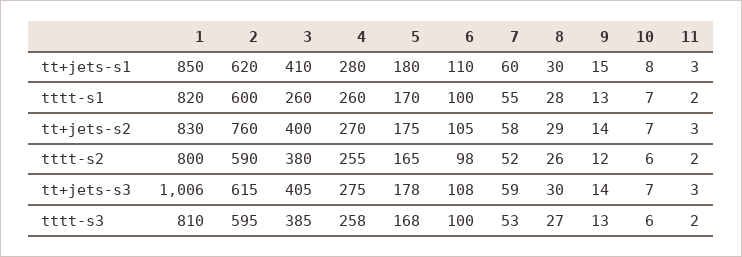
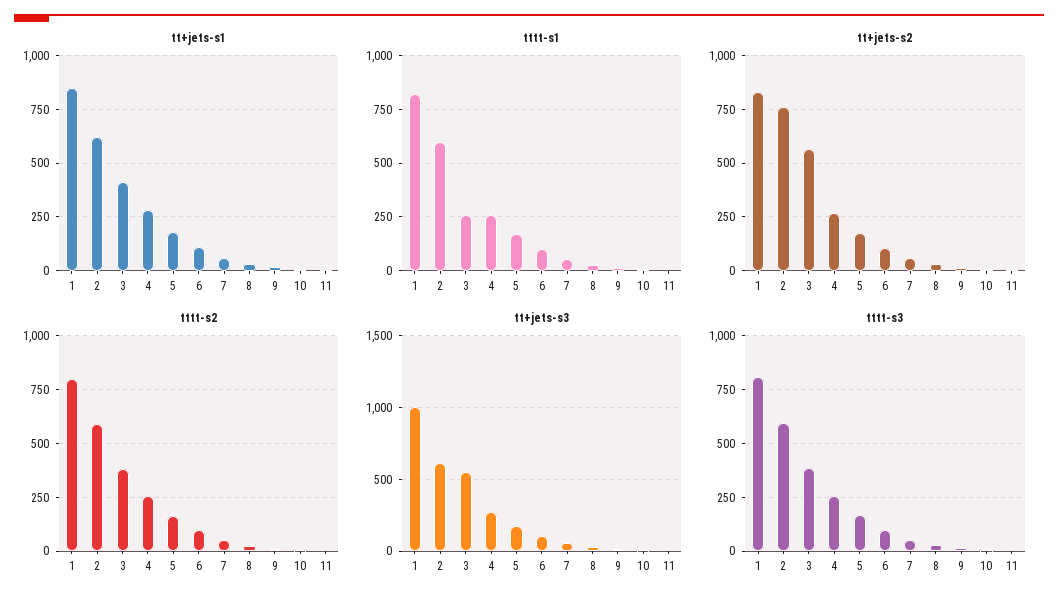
  {
    "tt+jets-s1": {
      "1": 850,
      "2": 620,
      "3": 410,
      "4": 280,
      "5": 180,
      "6": 110,
      "7": 60,
      "8": 30,
      "9": 15,
      "10": 8,
      "11": 3
    },
    "tttt-s1": {
      "1": 820,
      "2": 600,
      "3": 260,
      "4": 260,
      "5": 170,
      "6": 100,
      "7": 55,
      "8": 28,
      "9": 13,
      "10": 7,
      "11": 2
    },
    "tt+jets-s2": {
      "1": 830,
      "2": 760,
-     "3": 400,
+     "3": 550,
      "4": 270,
      "5": 175,
      "6": 105,
      "7": 58,
      "8": 29,
      "9": 14,
      "10": 7,
      "11": 3
    },
    "tttt-s2": {
      "1": 800,
      "2": 590,
      "3": 380,
      "4": 255,
      "5": 165,
      "6": 98,
      "7": 52,
      "8": 26,
      "9": 12,
      "10": 6,
      "11": 2
    },
    "tt+jets-s3": {
      "1": 1006,
      "2": 615,
-     "3": 405,
+     "3": 550,
      "4": 275,
      "5": 178,
      "6": 108,
      "7": 59,
      "8": 30,
      "9": 14,
      "10": 7,
      "11": 3
    },
    "tttt-s3": {
      "1": 810,
      "2": 595,
      "3": 385,
      "4": 258,
      "5": 168,
      "6": 100,
      "7": 53,
      "8": 27,
      "9": 13,
      "10": 6,
      "11": 2
    }
  }

